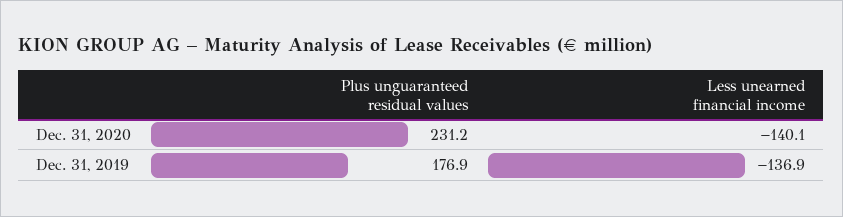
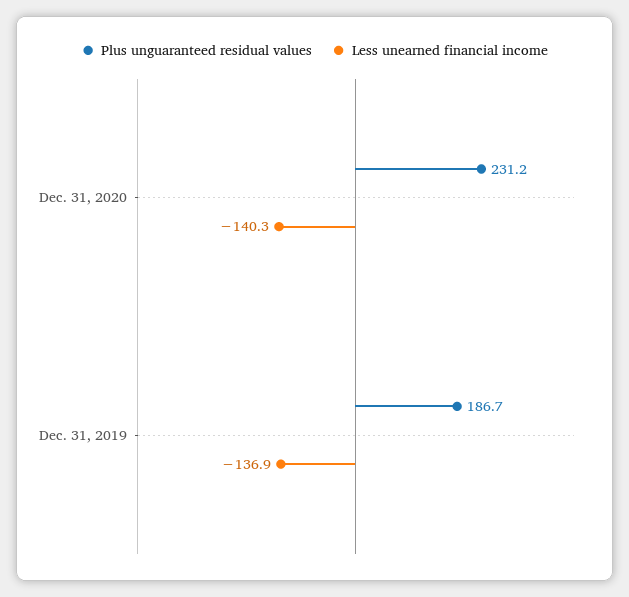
  {
    "Plus unguaranteed residual values": {
      "Dec. 31, 2020": 231.2,
-     "Dec. 31, 2019": 176.9
+     "Dec. 31, 2019": 186.7
    },
    "Less unearned financial income": {
-     "Dec. 31, 2020": -140.1,
+     "Dec. 31, 2020": -140.3,
      "Dec. 31, 2019": -136.9
    }
  }

